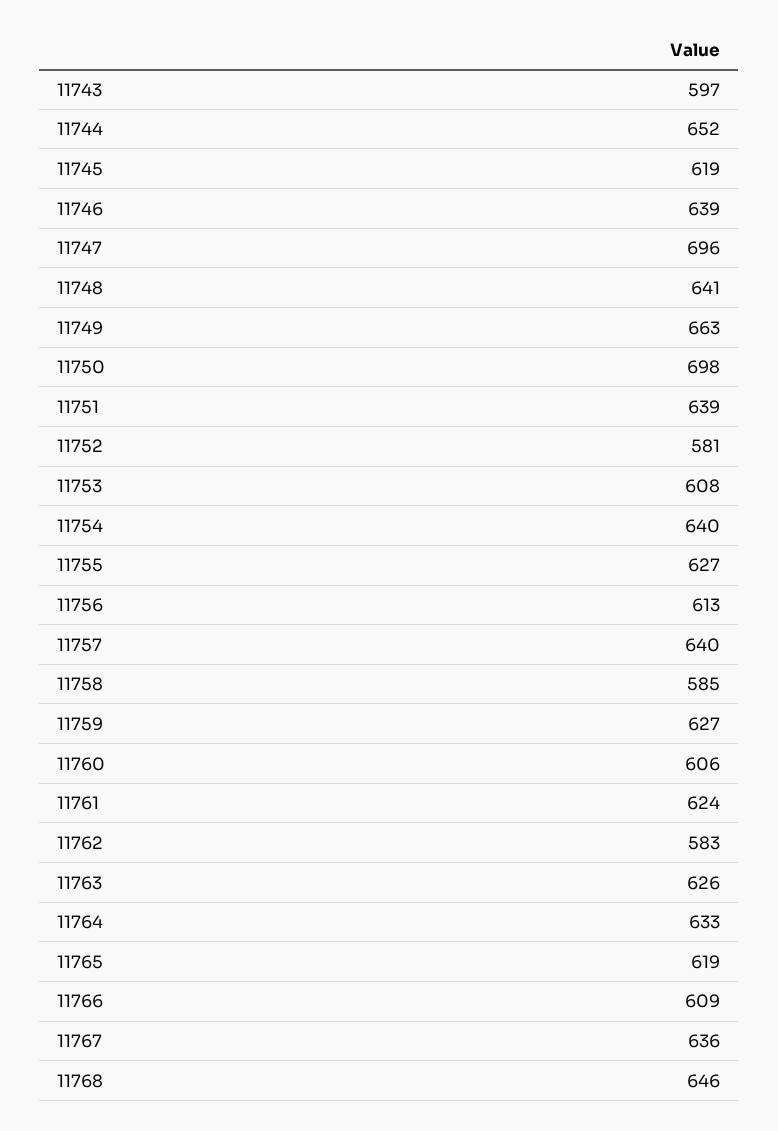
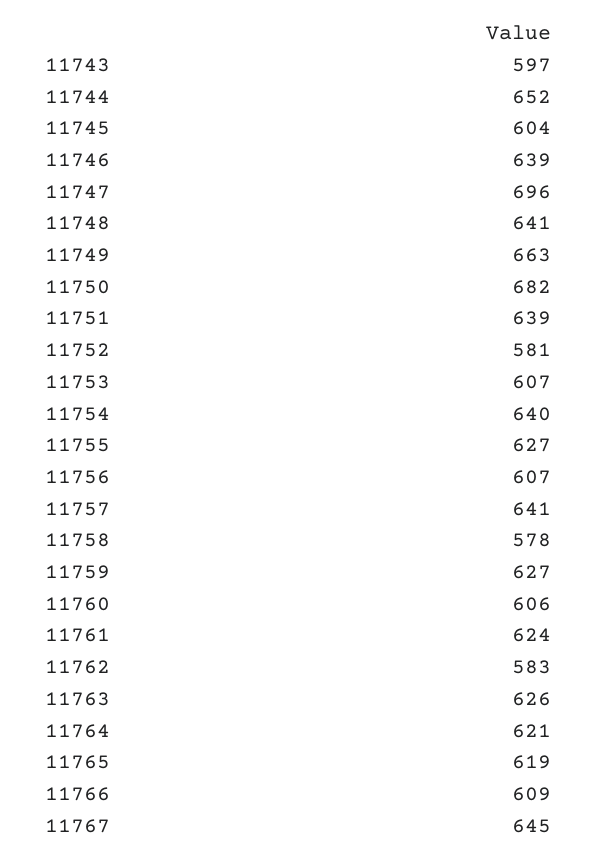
  {
    "11743": 597,
    "11744": 652,
-   "11745": 619,
+   "11745": 604,
    "11746": 639,
    "11747": 696,
    "11748": 641,
    "11749": 663,
-   "11750": 698,
+   "11750": 682,
    "11751": 639,
    "11752": 581,
-   "11753": 608,
+   "11753": 607,
    "11754": 640,
    "11755": 627,
-   "11756": 613,
+   "11756": 607,
-   "11757": 640,
+   "11757": 641,
-   "11758": 585,
+   "11758": 578,
    "11759": 627,
    "11760": 606,
    "11761": 624,
    "11762": 583,
    "11763": 626,
-   "11764": 633,
+   "11764": 621,
    "11765": 619,
    "11766": 609,
-   "11767": 636,
+   "11767": 645
-   "11768": 646
  }

